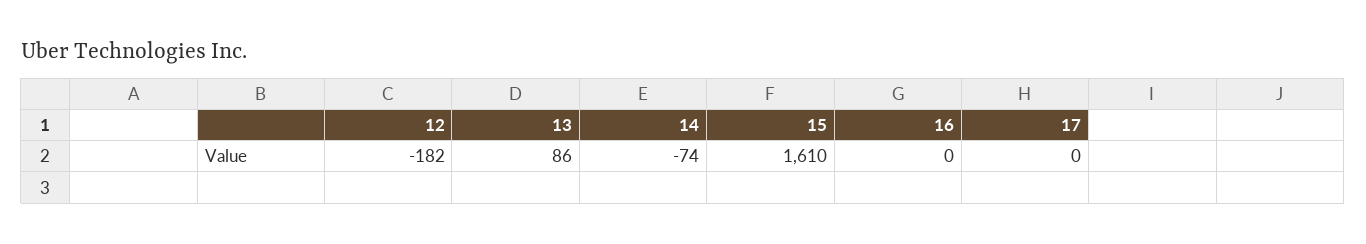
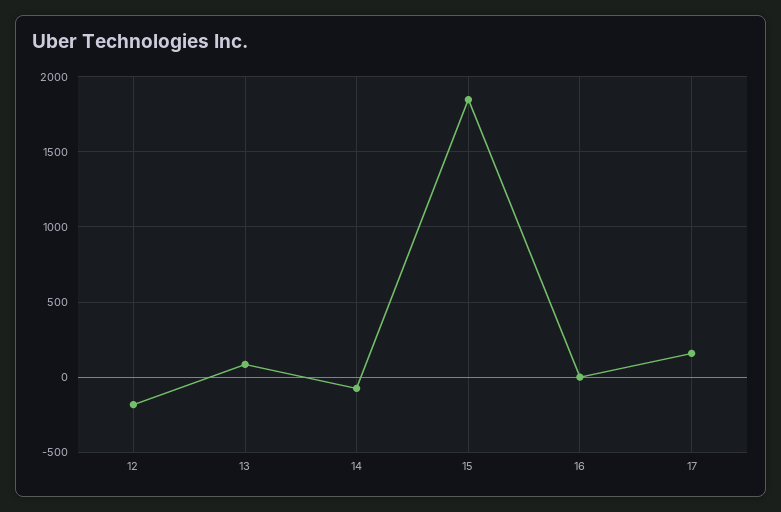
  {
    "12": -182,
    "13": 86,
    "14": -74,
-   "15": 1610,
+   "15": 1850,
    "16": 0,
-   "17": 0
+   "17": 150
  }

